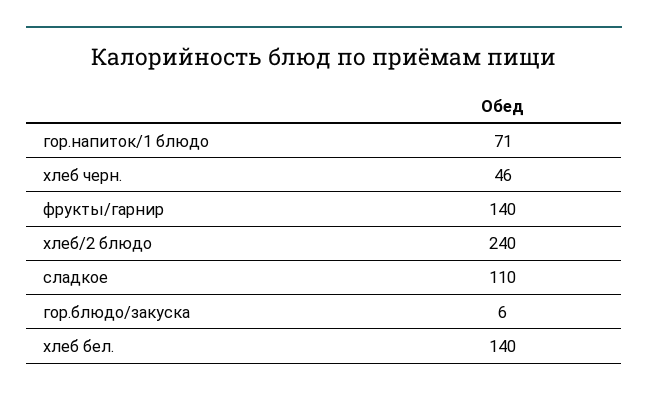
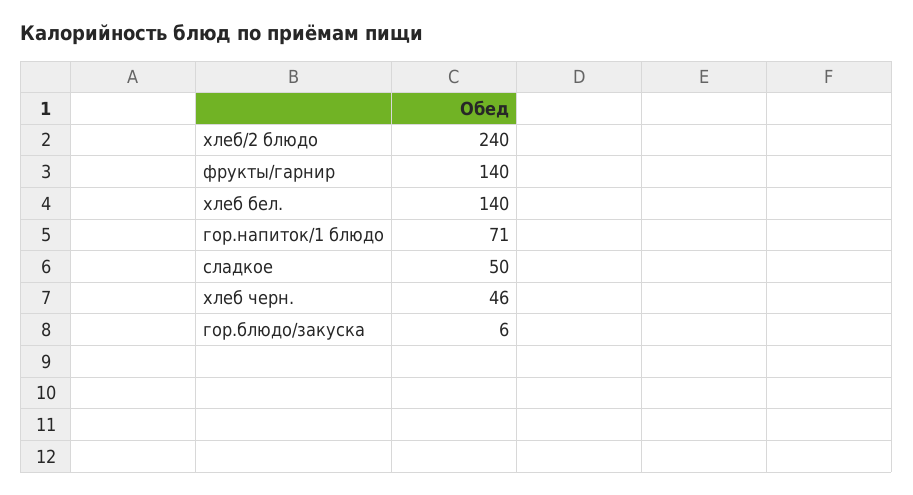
  {
    "гор.напиток/1 блюдо": 71,
    "хлеб черн.": 46,
    "фрукты/гарнир": 140,
    "хлеб/2 блюдо": 240,
-   "сладкое": 110,
+   "сладкое": 50,
    "гор.блюдо/закуска": 6,
    "хлеб бел.": 140
  }

